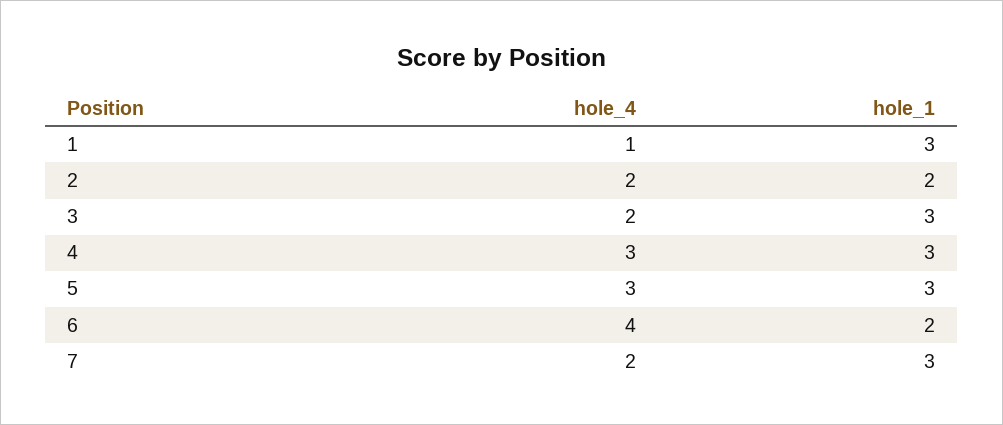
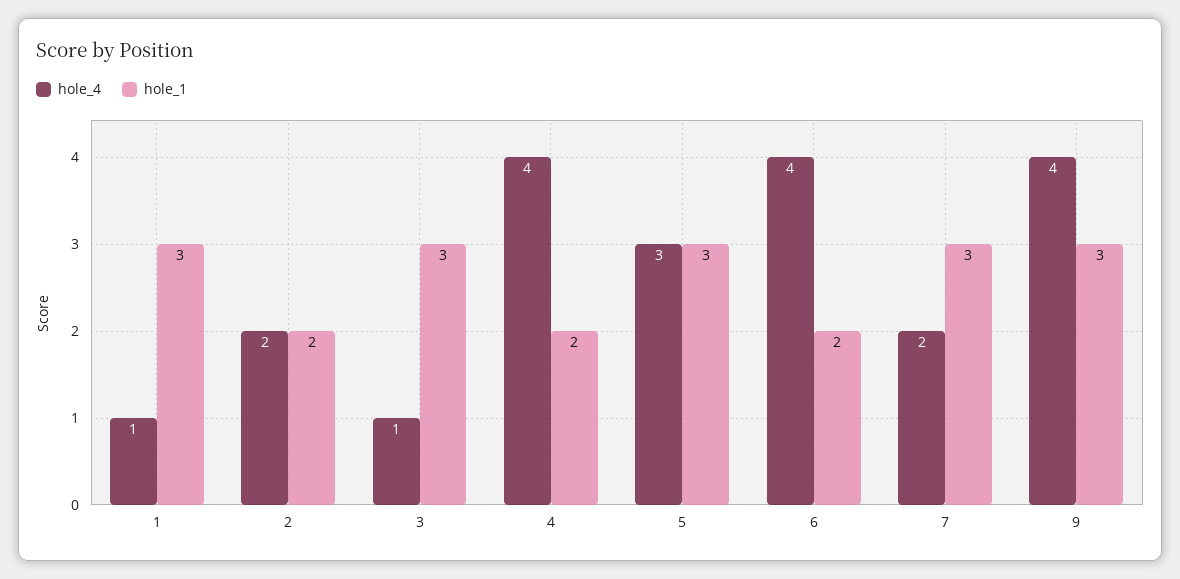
  {
    "hole_4": {
      "1": 1,
      "2": 2,
-     "3": 2,
+     "3": 1,
-     "4": 3,
+     "4": 4,
      "5": 3,
      "6": 4,
-     "7": 2
+     "7": 2,
+     "9": 4
    },
    "hole_1": {
      "1": 3,
      "2": 2,
      "3": 3,
-     "4": 3,
+     "4": 2,
      "5": 3,
      "6": 2,
-     "7": 3
+     "7": 3,
+     "9": 3
    }
  }

